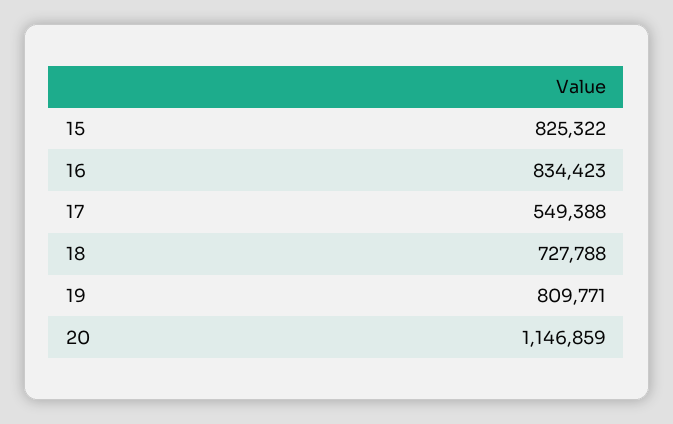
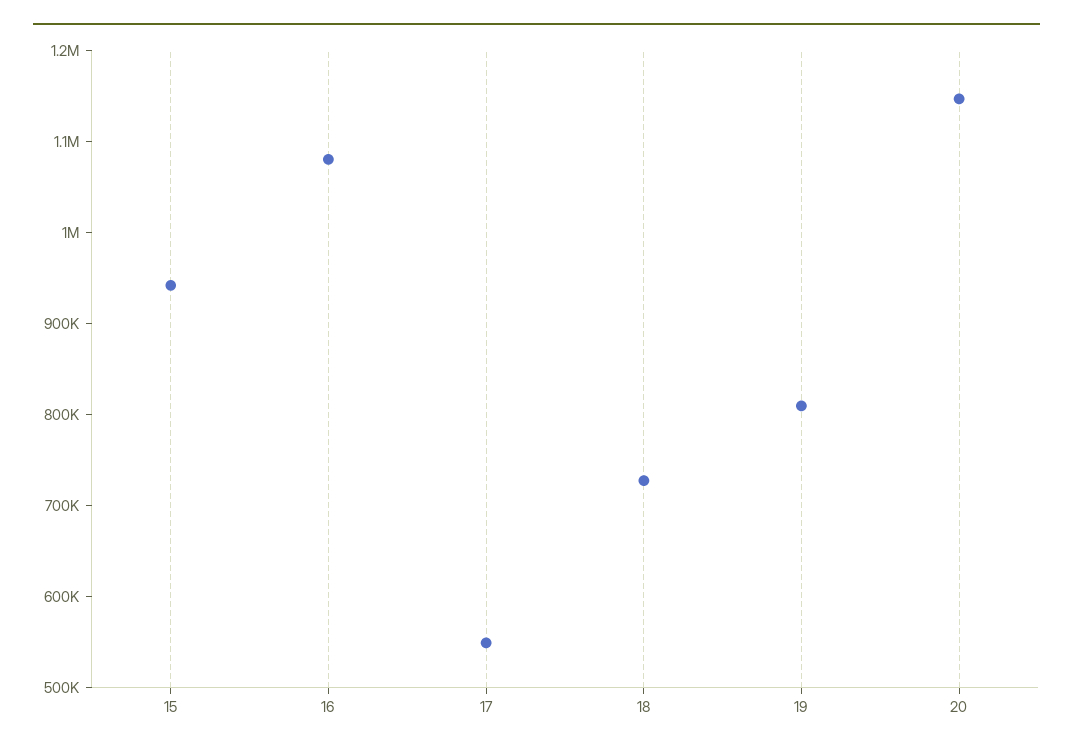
  {
-   "15": 825322,
+   "15": 940000,
-   "16": 834423,
+   "16": 1080000,
    "17": 549388,
    "18": 727788,
    "19": 809771,
    "20": 1146859
  }

